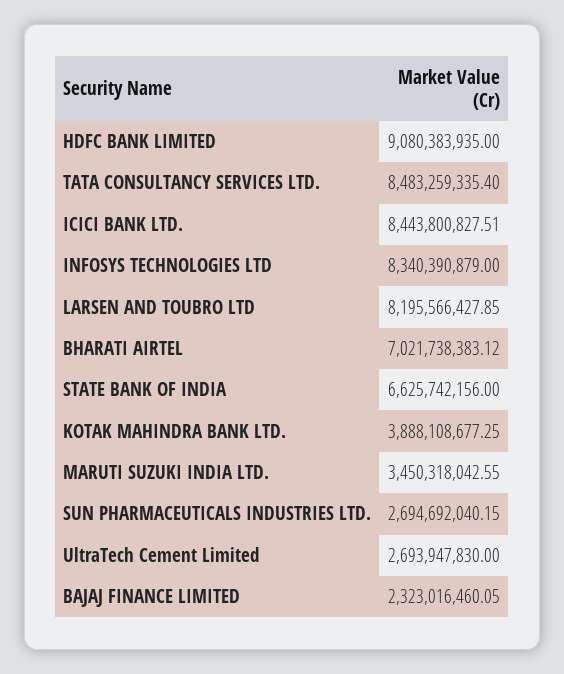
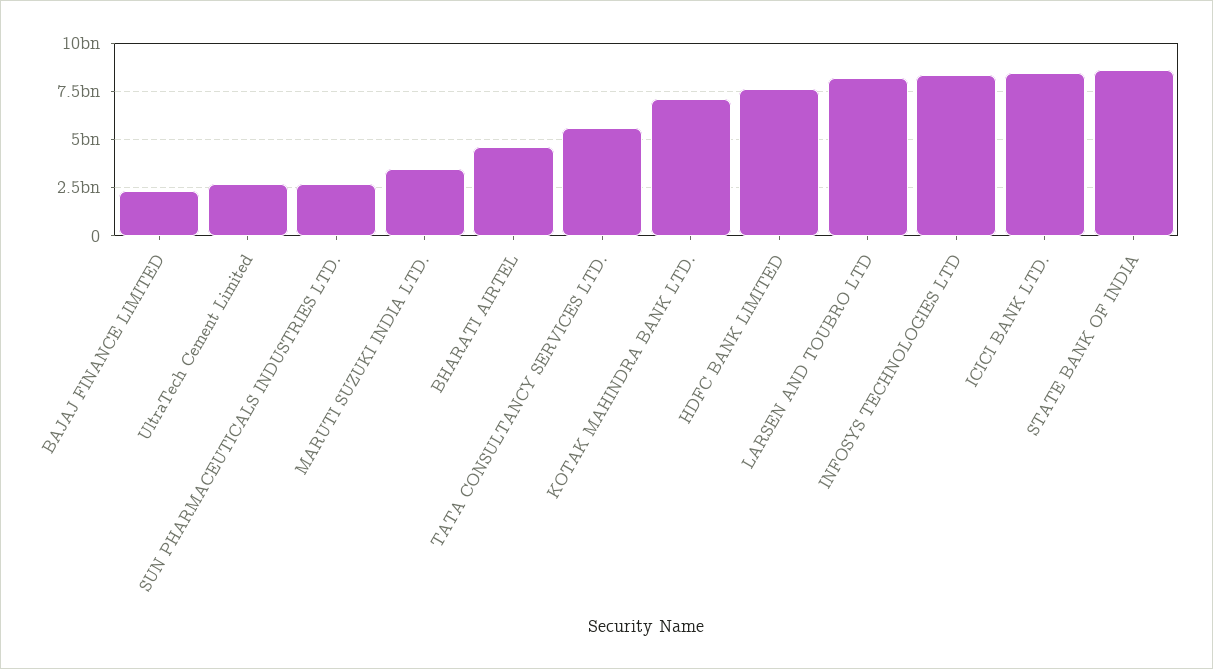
  {
-   "HDFC BANK LIMITED": 9080383935,
+   "HDFC BANK LIMITED": 7500000000,
-   "TATA CONSULTANCY SERVICES LTD.": 8483259335.4,
+   "TATA CONSULTANCY SERVICES LTD.": 5500000000,
    "ICICI BANK LTD.": 8443800827.51,
    "INFOSYS TECHNOLOGIES LTD": 8340390879,
    "LARSEN AND TOUBRO LTD": 8195566427.85,
-   "BHARATI AIRTEL": 7021738383.12,
+   "BHARATI AIRTEL": 4500000000,
-   "STATE BANK OF INDIA": 6625742156,
+   "STATE BANK OF INDIA": 8500000000,
-   "KOTAK MAHINDRA BANK LTD.": 3888108677.25,
+   "KOTAK MAHINDRA BANK LTD.": 7000000000,
    "MARUTI SUZUKI INDIA LTD.": 3450318042.55,
    "SUN PHARMACEUTICALS INDUSTRIES LTD.": 2694692040.15,
    "UltraTech Cement Limited": 2693947830,
    "BAJAJ FINANCE LIMITED": 2323016460.05
  }

